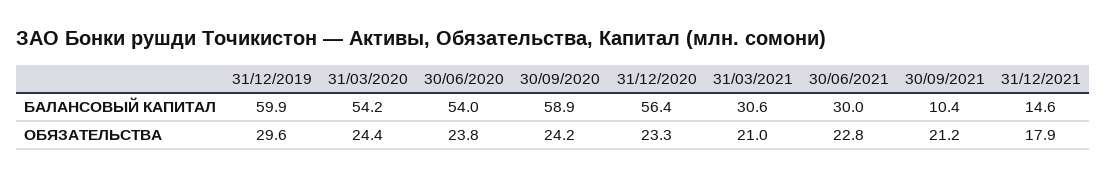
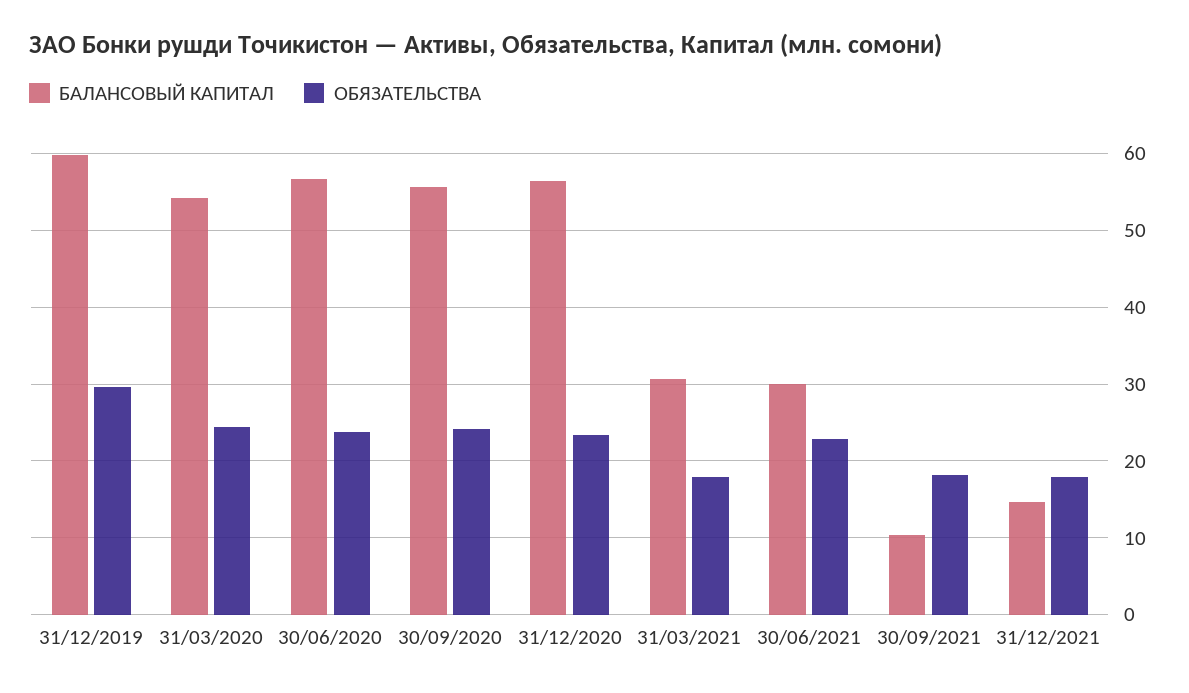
  {
    "БАЛАНСОВЫЙ КАПИТАЛ": {
      "31/12/2019": 59.9,
      "31/03/2020": 54.2,
-     "30/06/2020": 54,
+     "30/06/2020": 57,
-     "30/09/2020": 58.9,
+     "30/09/2020": 56,
      "31/12/2020": 56.4,
      "31/03/2021": 30.6,
      "30/06/2021": 30,
      "30/09/2021": 10.4,
      "31/12/2021": 14.6
    },
    "ОБЯЗАТЕЛЬСТВА": {
      "31/12/2019": 29.6,
      "31/03/2020": 24.4,
      "30/06/2020": 23.8,
      "30/09/2020": 24.2,
      "31/12/2020": 23.3,
-     "31/03/2021": 21,
+     "31/03/2021": 18,
      "30/06/2021": 22.8,
-     "30/09/2021": 21.2,
+     "30/09/2021": 18,
      "31/12/2021": 17.9
    }
  }

